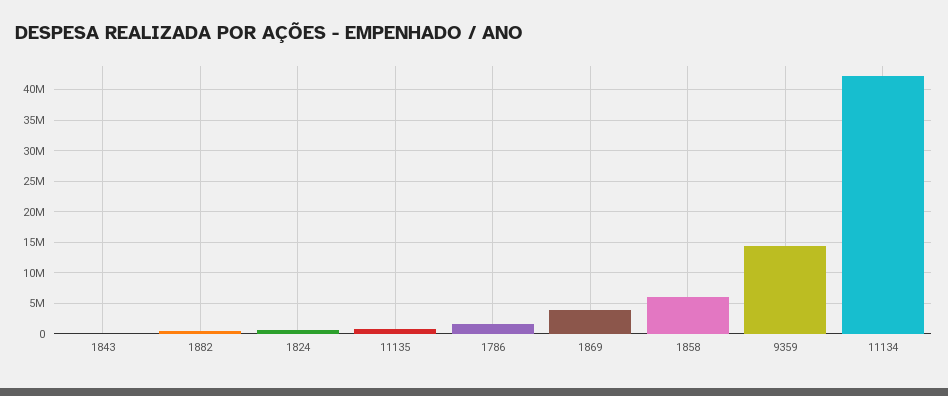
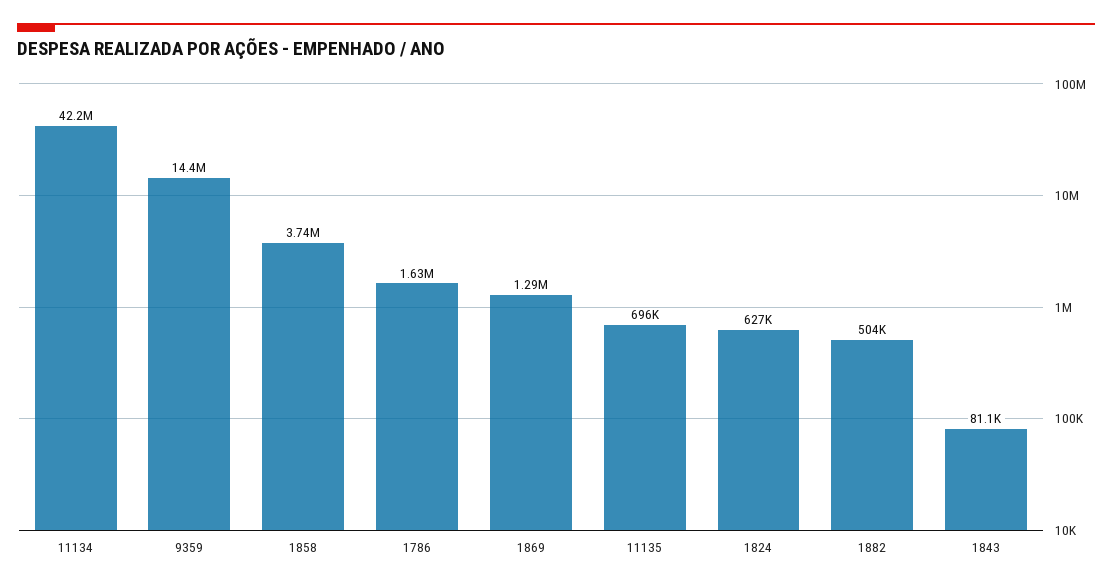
  {
    "1843": 81100,
    "1882": 504000,
    "1824": 627000,
    "11135": 696000,
    "1786": 1630000,
-   "1869": 4000000,
+   "1869": 1290000,
-   "1858": 6000000,
+   "1858": 3740000,
    "9359": 14400000,
    "11134": 42200000
  }

